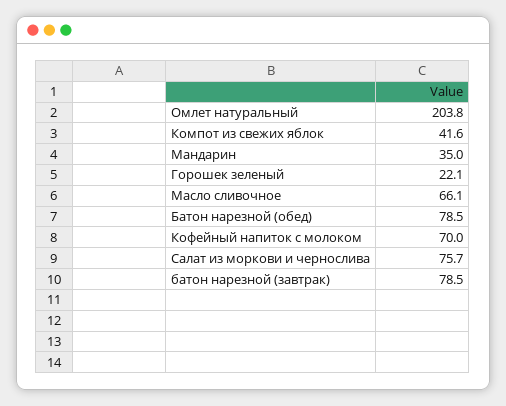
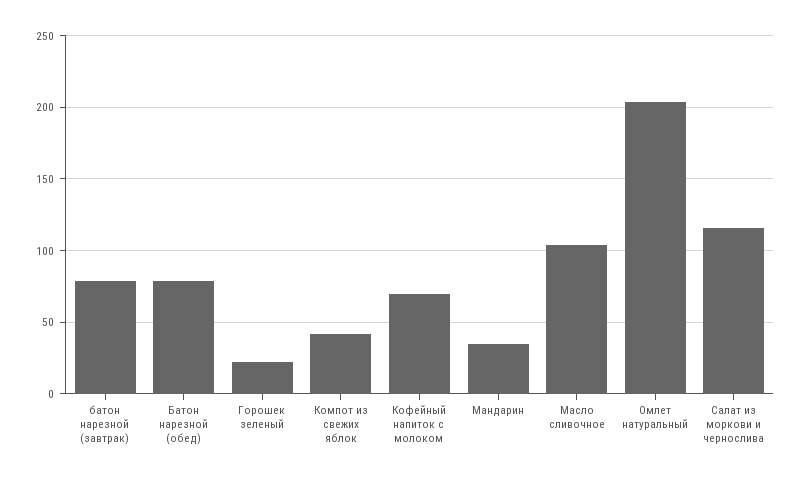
  {
    "Омлет натуральный": 203.8,
    "Компот из свежих яблок": 41.6,
    "Мандарин": 35,
    "Горошек зеленый": 22.1,
-   "Масло сливочное": 66.1,
+   "Масло сливочное": 105,
    "Батон нарезной (обед)": 78.5,
    "Кофейный напиток с молоком": 70,
-   "Салат из моркови и чернослива": 75.7,
+   "Салат из моркови и чернослива": 115,
    "батон нарезной (завтрак)": 78.5
  }

